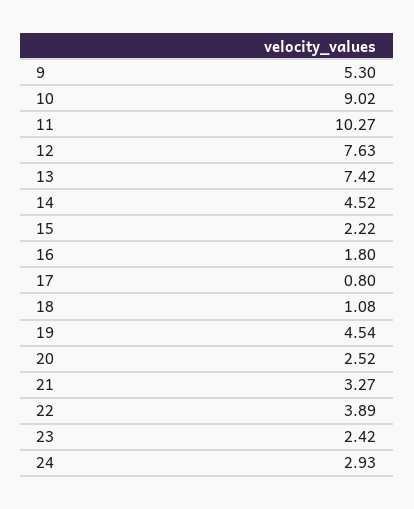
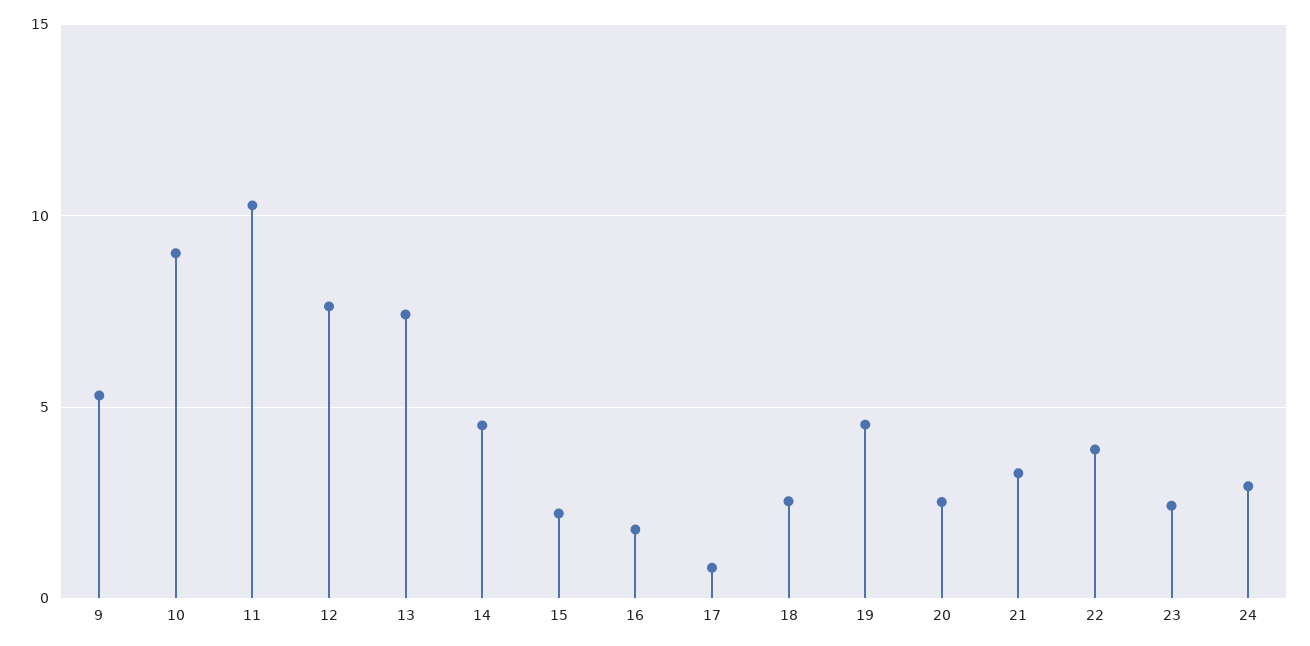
  {
    "9": 5.3,
    "10": 9.02,
    "11": 10.27,
    "12": 7.63,
    "13": 7.42,
    "14": 4.52,
    "15": 2.22,
    "16": 1.8,
    "17": 0.8,
-   "18": 1.08,
+   "18": 2.5,
    "19": 4.54,
    "20": 2.52,
    "21": 3.27,
    "22": 3.89,
    "23": 2.42,
    "24": 2.93
  }

